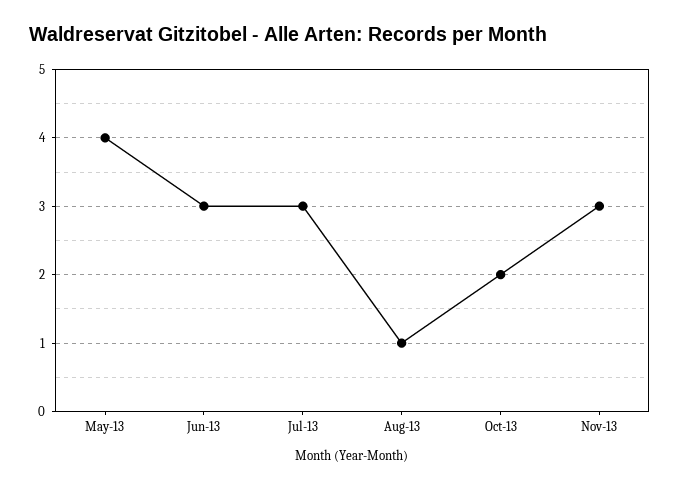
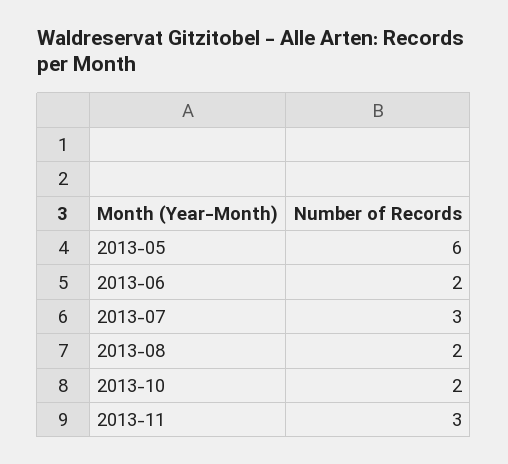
  {
-   "May-13": 4,
+   "May-13": 6,
-   "Jun-13": 3,
+   "Jun-13": 2,
    "Jul-13": 3,
-   "Aug-13": 1,
+   "Aug-13": 2,
    "Oct-13": 2,
    "Nov-13": 3
  }

